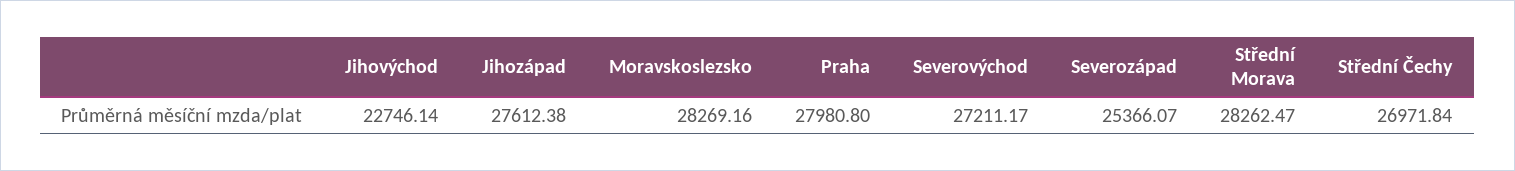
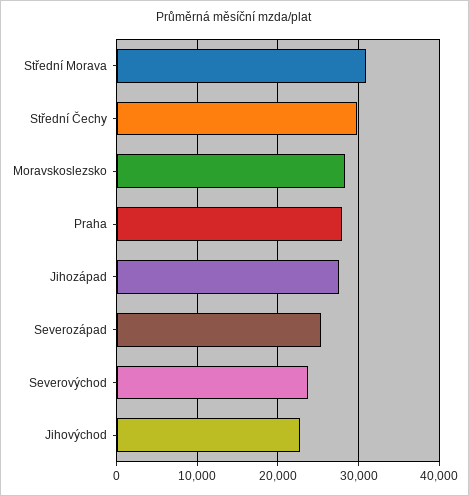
  {
    "Jihovýchod": 22746.14,
    "Jihozápad": 27612.38,
    "Moravskoslezsko": 28269.16,
    "Praha": 27980.8,
-   "Severovýchod": 27211.17,
+   "Severovýchod": 24000,
    "Severozápad": 25366.07,
-   "Střední Morava": 28262.47,
+   "Střední Morava": 31000,
-   "Střední Čechy": 26971.84
+   "Střední Čechy": 30000
  }

